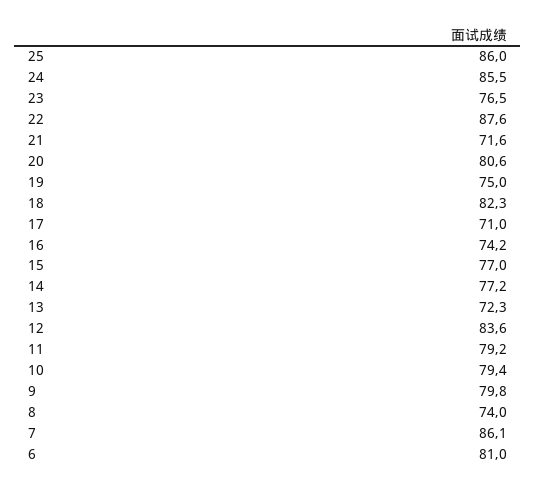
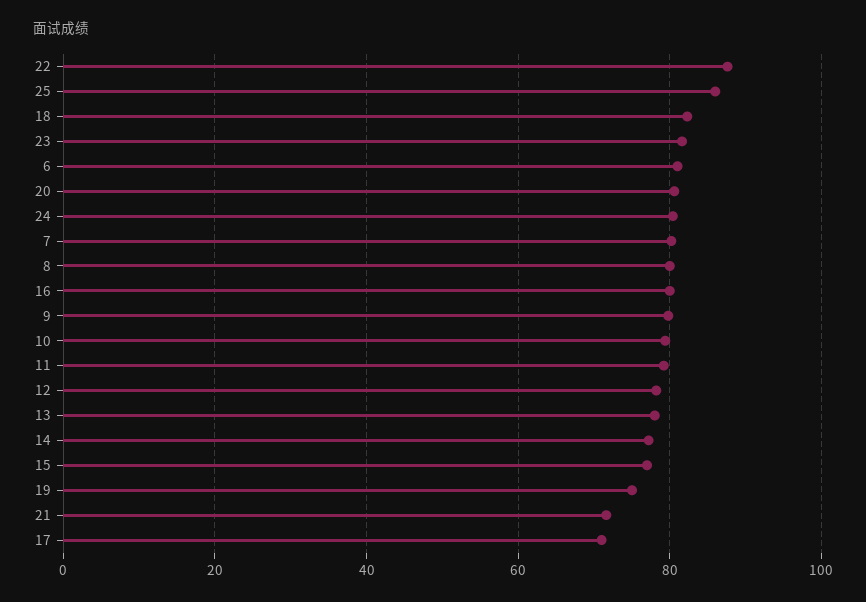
  {
    "25": 86,
-   "24": 85.5,
+   "24": 80,
-   "23": 76.5,
+   "23": 82,
    "22": 87.6,
    "21": 71.6,
    "20": 80.6,
    "19": 75,
    "18": 82.3,
    "17": 71,
-   "16": 74.2,
+   "16": 80,
    "15": 77,
    "14": 77.2,
-   "13": 72.3,
+   "13": 78,
-   "12": 83.6,
+   "12": 78,
    "11": 79.2,
    "10": 79.4,
    "9": 79.8,
-   "8": 74,
+   "8": 80,
-   "7": 86.1,
+   "7": 80,
    "6": 81
  }

